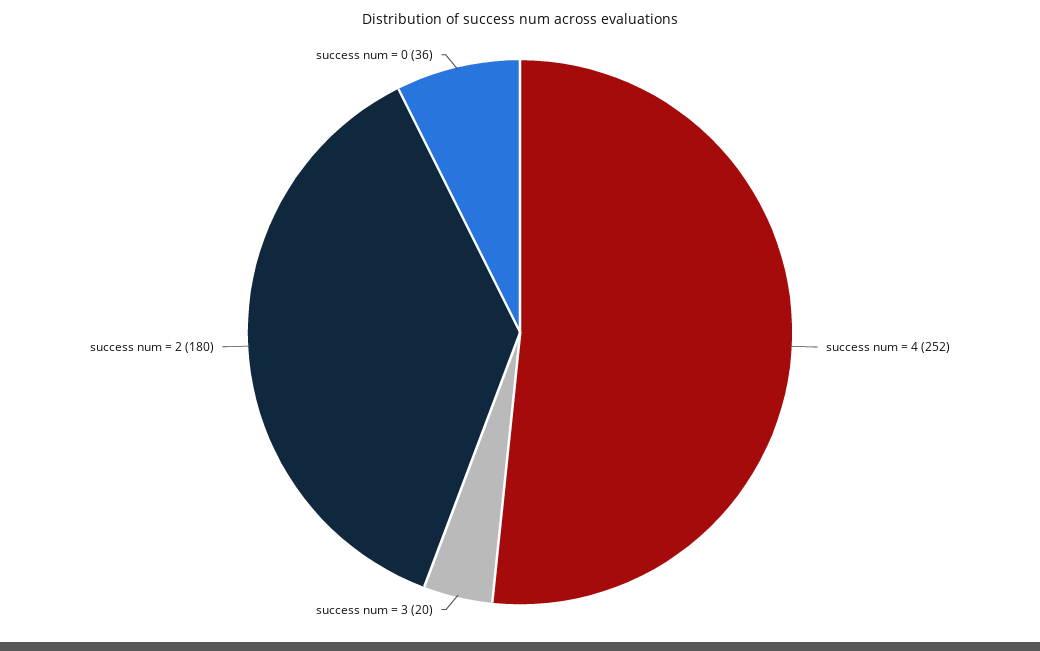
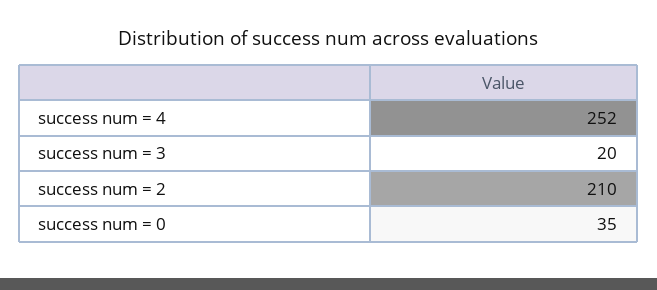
  {
    "success num = 4": 252,
    "success num = 3": 20,
-   "success num = 2": 180,
+   "success num = 2": 210,
-   "success num = 0": 36
+   "success num = 0": 35
  }

